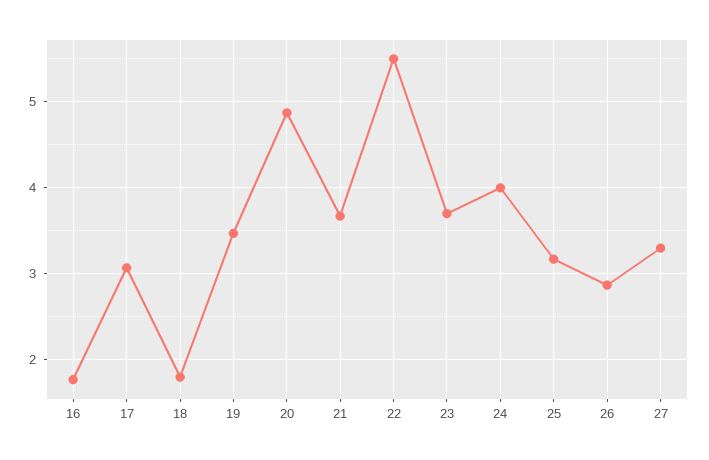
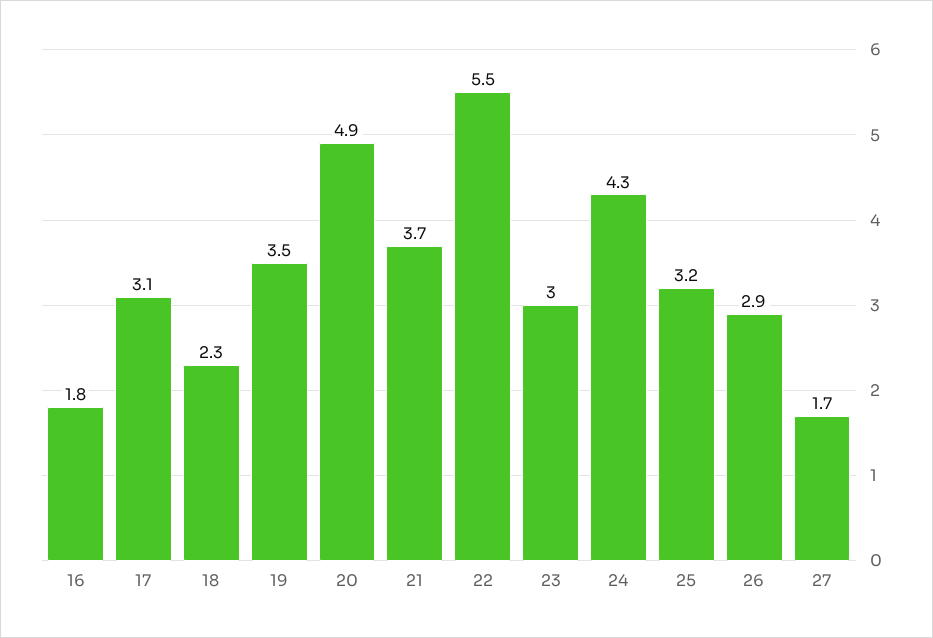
  {
    "16": 1.8,
    "17": 3.1,
-   "18": 1.8,
+   "18": 2.3,
    "19": 3.5,
    "20": 4.9,
    "21": 3.7,
    "22": 5.5,
-   "23": 3.7,
+   "23": 3,
-   "24": 4,
+   "24": 4.3,
    "25": 3.2,
    "26": 2.9,
-   "27": 3.3
+   "27": 1.7
  }

